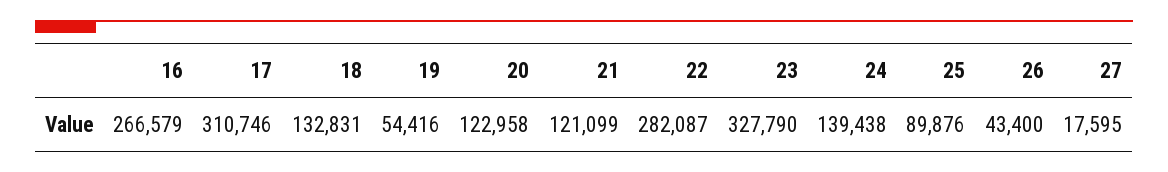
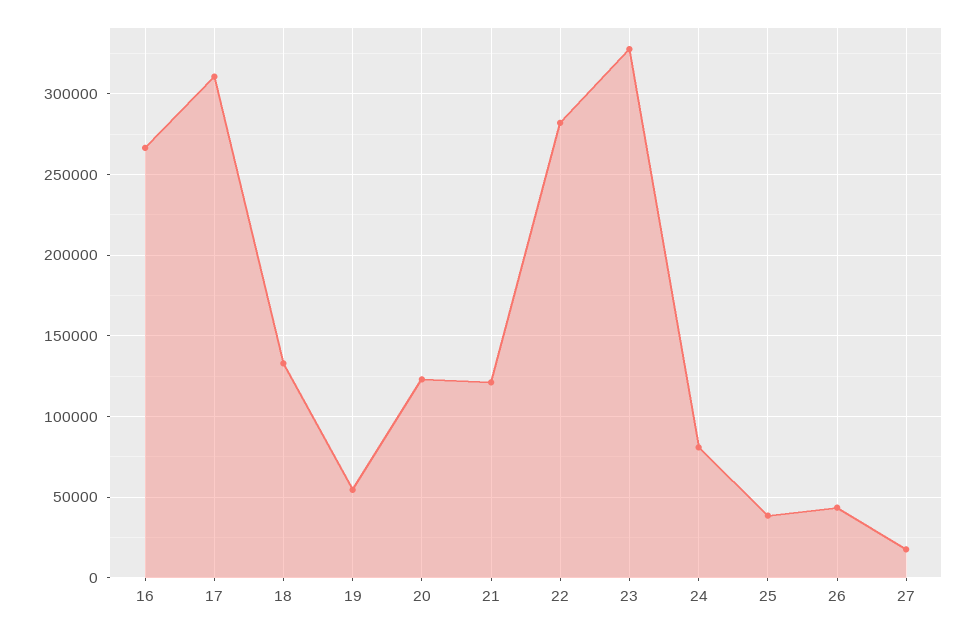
  {
    "16": 266579,
    "17": 310746,
    "18": 132831,
    "19": 54416,
    "20": 122958,
    "21": 121099,
    "22": 282087,
    "23": 327790,
-   "24": 139438,
+   "24": 80000,
-   "25": 89876,
+   "25": 40000,
    "26": 43400,
    "27": 17595
  }

